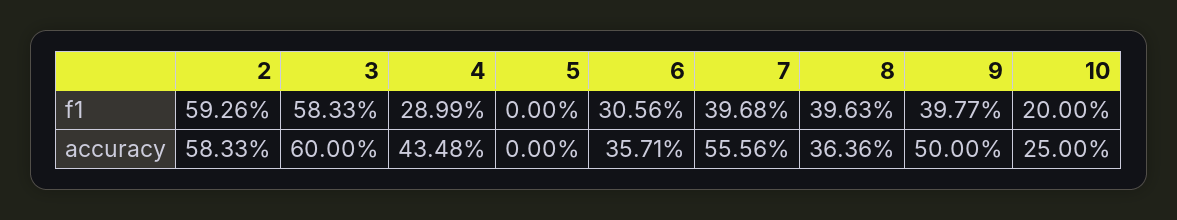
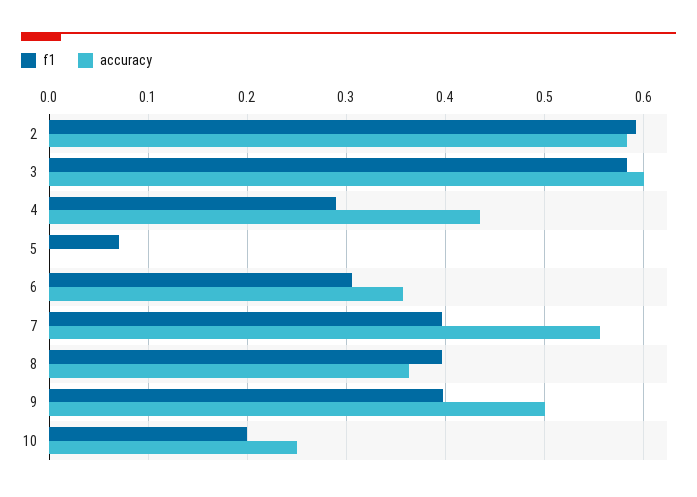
  {
    "f1": {
      "2": 0.5926,
      "3": 0.5833,
      "4": 0.2899,
-     "5": 0,
+     "5": 0.07,
      "6": 0.3056,
      "7": 0.3968,
      "8": 0.3963,
      "9": 0.3977,
      "10": 0.2
    },
    "accuracy": {
      "2": 0.5833,
      "3": 0.6,
      "4": 0.4348,
      "5": 0,
      "6": 0.3571,
      "7": 0.5556,
      "8": 0.3636,
      "9": 0.5,
      "10": 0.25
    }
  }

